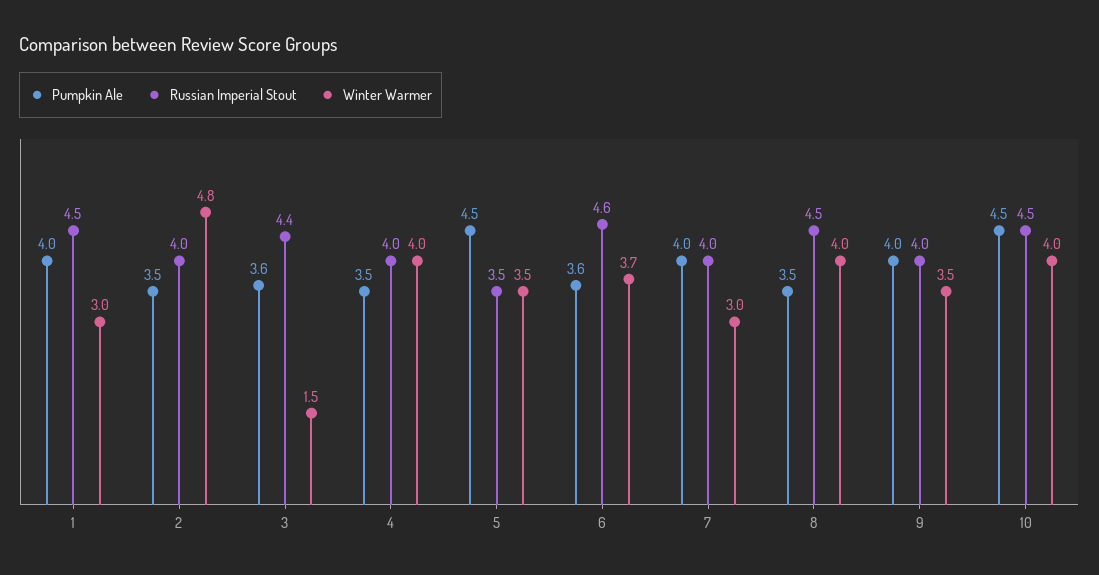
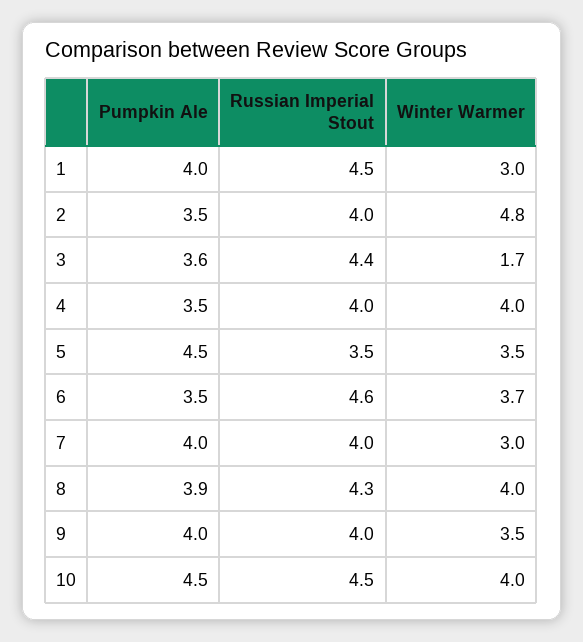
  {
    "Pumpkin Ale": {
      "1": 4,
      "2": 3.5,
      "3": 3.6,
      "4": 3.5,
      "5": 4.5,
-     "6": 3.6,
+     "6": 3.5,
      "7": 4,
-     "8": 3.5,
+     "8": 3.9,
      "9": 4,
      "10": 4.5
    },
    "Russian Imperial Stout": {
      "1": 4.5,
      "2": 4,
      "3": 4.4,
      "4": 4,
      "5": 3.5,
      "6": 4.6,
      "7": 4,
-     "8": 4.5,
+     "8": 4.3,
      "9": 4,
      "10": 4.5
    },
    "Winter Warmer": {
      "1": 3,
      "2": 4.8,
-     "3": 1.5,
+     "3": 1.7,
      "4": 4,
      "5": 3.5,
      "6": 3.7,
      "7": 3,
      "8": 4,
      "9": 3.5,
      "10": 4
    }
  }

